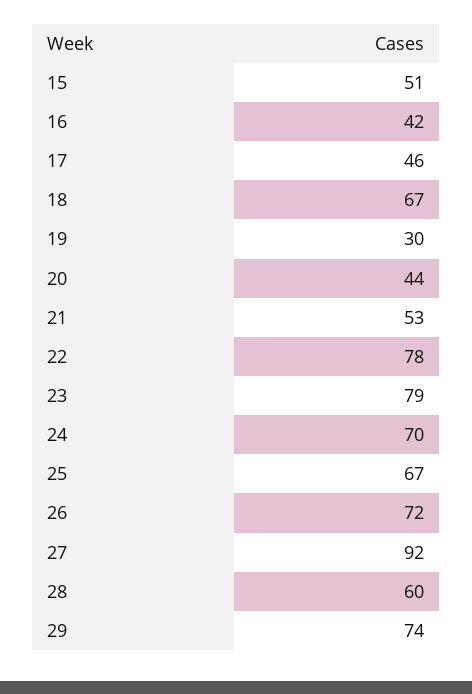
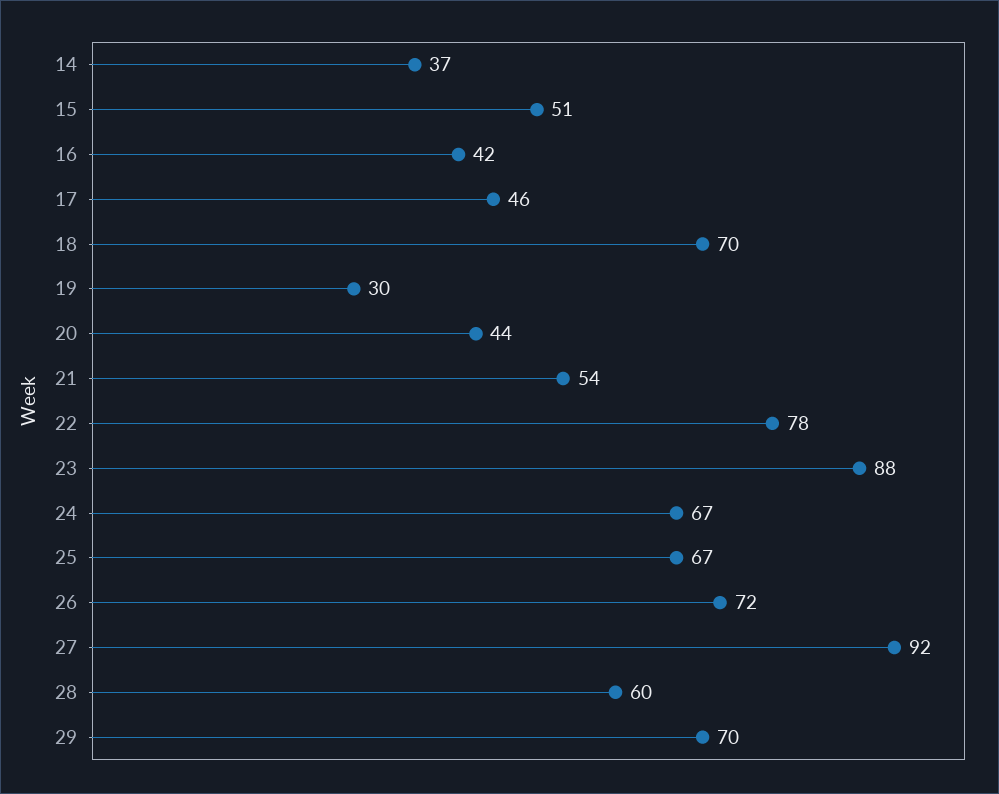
  {
    "15": 51,
    "16": 42,
    "17": 46,
-   "18": 67,
+   "18": 70,
    "19": 30,
    "20": 44,
-   "21": 53,
+   "21": 54,
    "22": 78,
-   "23": 79,
+   "23": 88,
-   "24": 70,
+   "24": 67,
    "25": 67,
    "26": 72,
    "27": 92,
    "28": 60,
-   "29": 74
+   "29": 70,
+   "14": 37
  }

